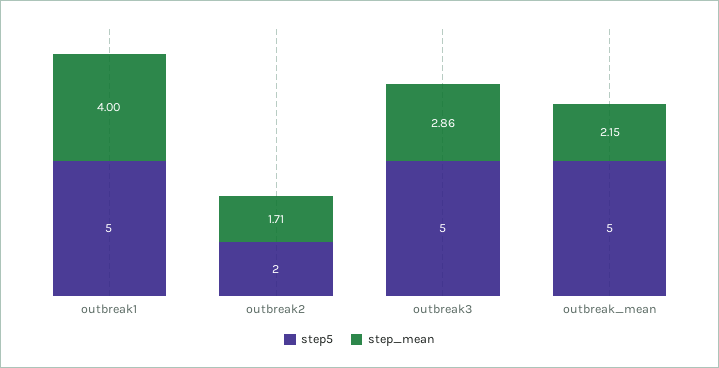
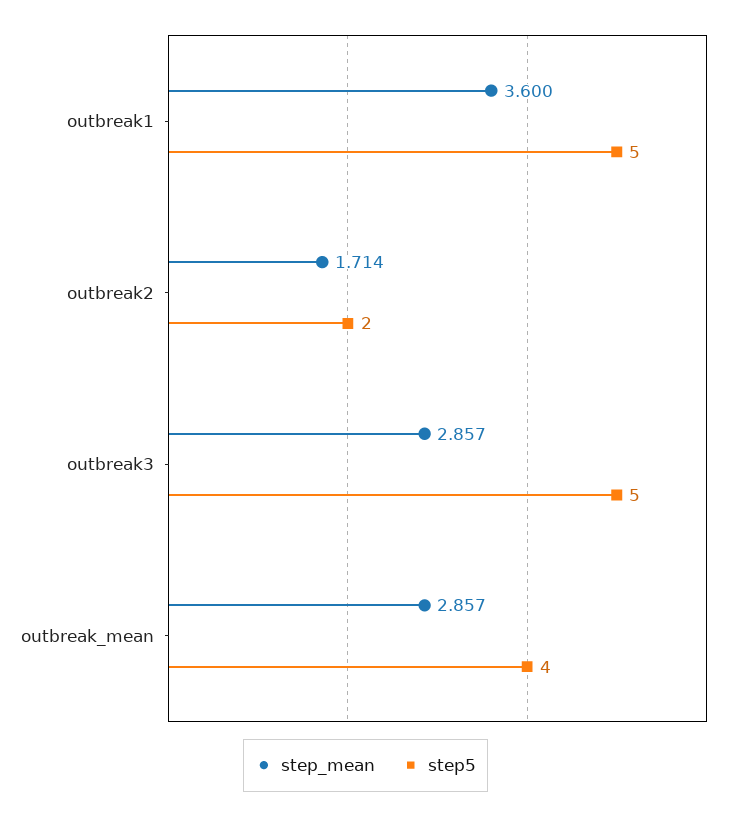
  {
    "step5": {
      "outbreak1": 5,
      "outbreak2": 2,
      "outbreak3": 5,
-     "outbreak_mean": 5
+     "outbreak_mean": 4
    },
    "step_mean": {
-     "outbreak1": 4,
+     "outbreak1": 3.6,
      "outbreak2": 1.714,
      "outbreak3": 2.857,
-     "outbreak_mean": 2.15
+     "outbreak_mean": 2.857
    }
  }

